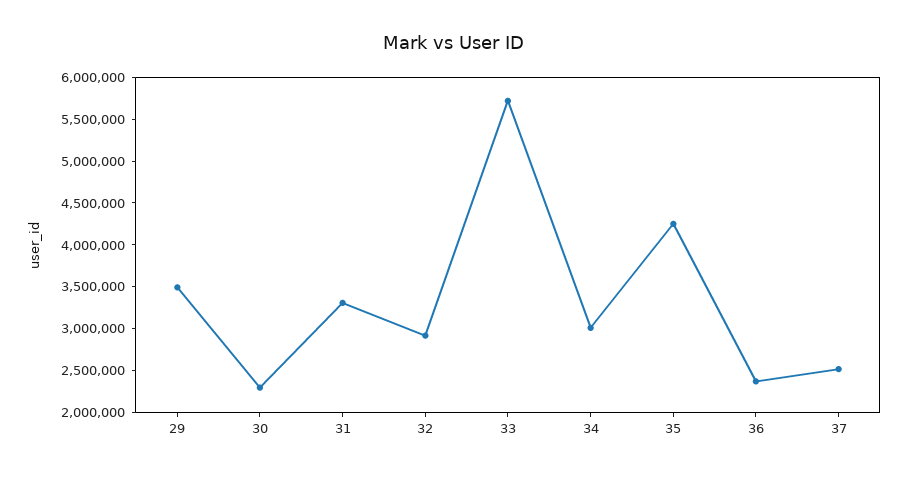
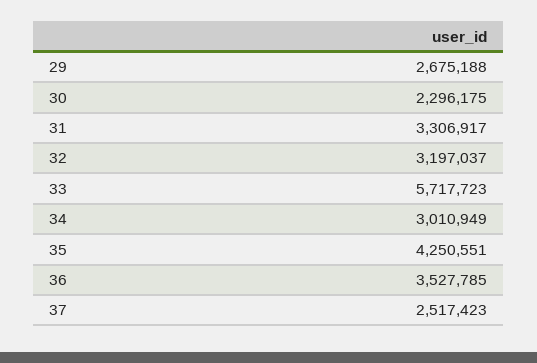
  {
-   "29": 3500000,
+   "29": 2675188,
    "30": 2296175,
    "31": 3306917,
-   "32": 2900000,
+   "32": 3197037,
    "33": 5717723,
    "34": 3010949,
    "35": 4250551,
-   "36": 2400000,
+   "36": 3527785,
    "37": 2517423
  }

